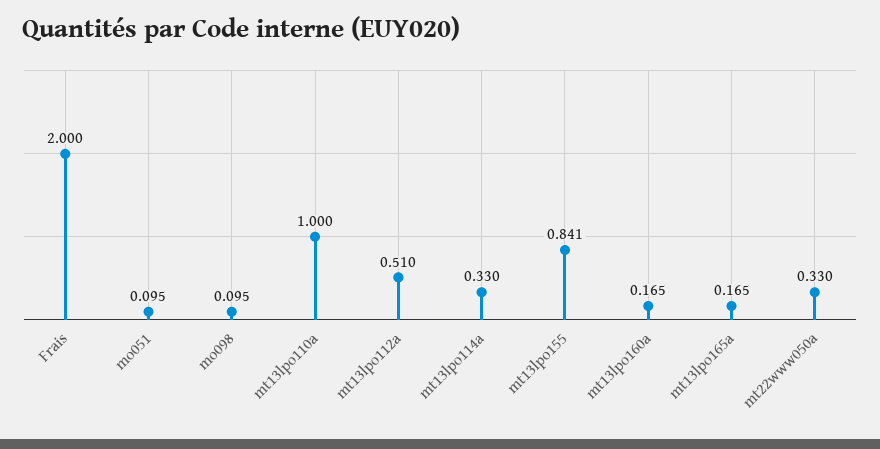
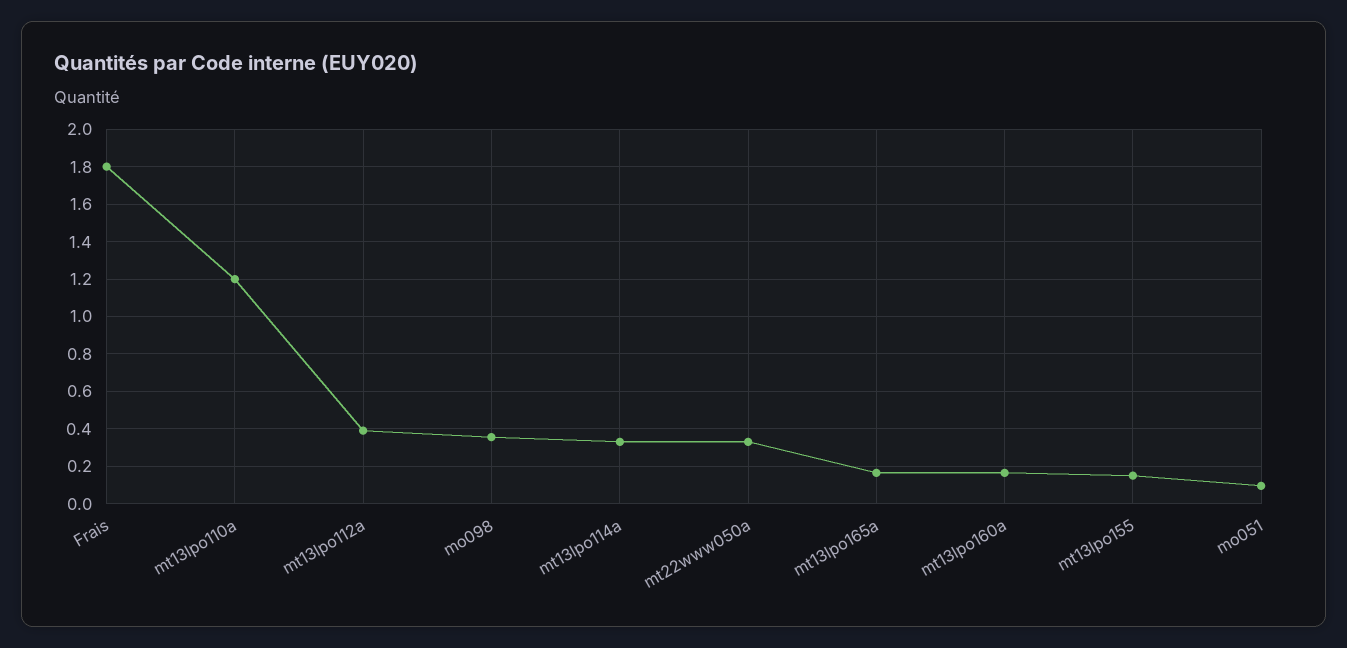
  {
-   "Frais": 2,
+   "Frais": 1.8,
    "mo051": 0.095,
-   "mo098": 0.095,
+   "mo098": 0.35,
-   "mt13lpo110a": 1,
+   "mt13lpo110a": 1.2,
-   "mt13lpo112a": 0.51,
+   "mt13lpo112a": 0.4,
    "mt13lpo114a": 0.33,
-   "mt13lpo155": 0.841,
+   "mt13lpo155": 0.15,
    "mt13lpo160a": 0.165,
    "mt13lpo165a": 0.165,
    "mt22www050a": 0.33
  }

